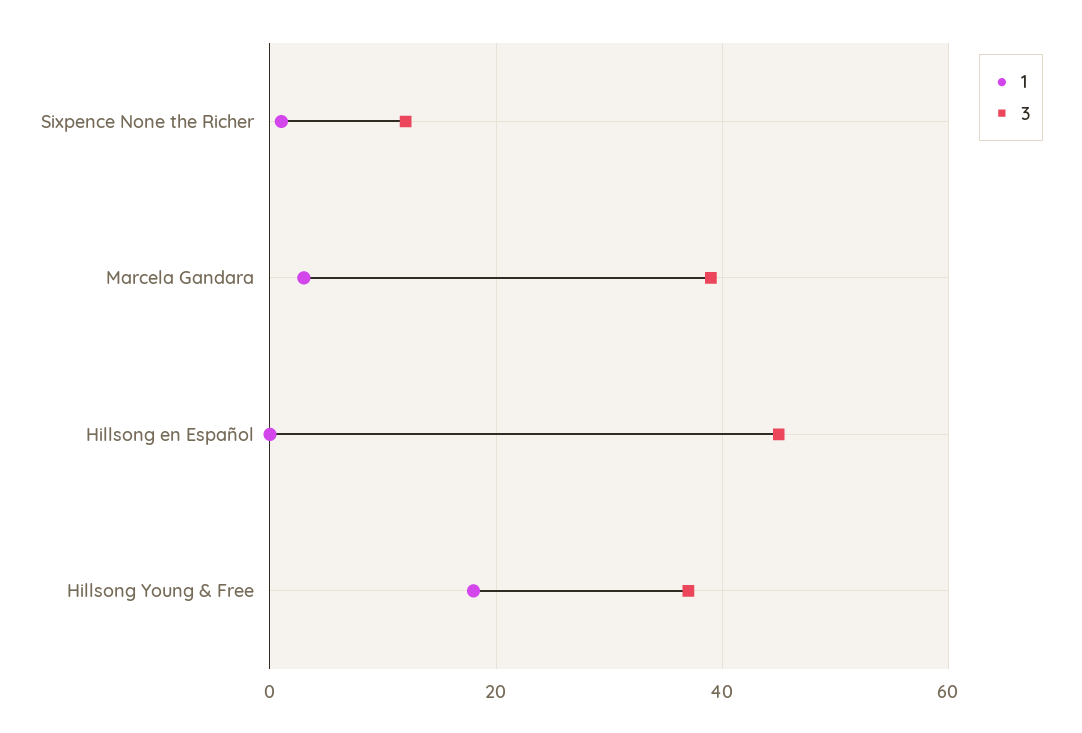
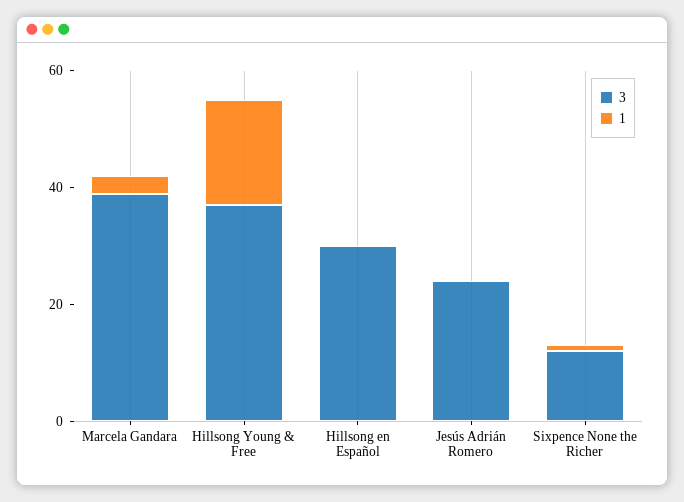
  {
    "1": {
      "Sixpence None the Richer": 0,
      "Marcela Gandara": 5,
      "Hillsong en Español": 0,
-     "Hillsong Young & Free": 20
+     "Hillsong Young & Free": 20,
+     "Jesús Adrián Romero": 0
    },
    "3": {
      "Sixpence None the Richer": 10,
      "Marcela Gandara": 40,
-     "Hillsong en Español": 45,
+     "Hillsong en Español": 30,
-     "Hillsong Young & Free": 35
+     "Hillsong Young & Free": 35,
+     "Jesús Adrián Romero": 25
    }
  }

